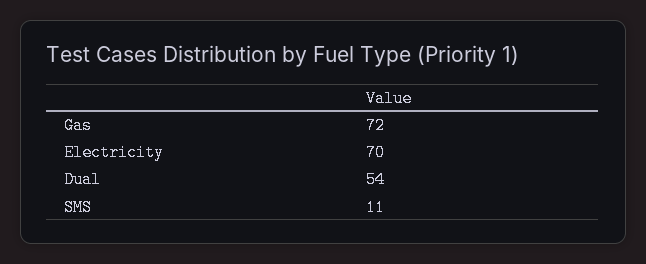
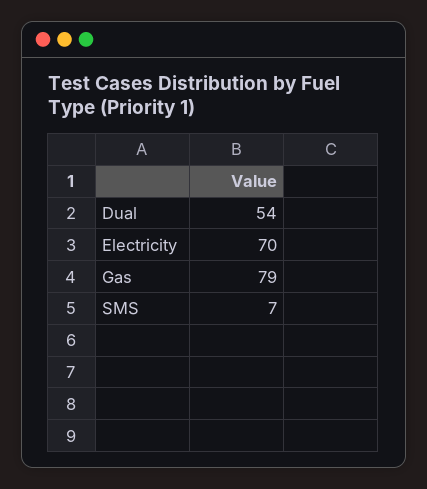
  {
-   "Gas": 72,
+   "Gas": 79,
    "Electricity": 70,
    "Dual": 54,
-   "SMS": 11
+   "SMS": 7
  }

